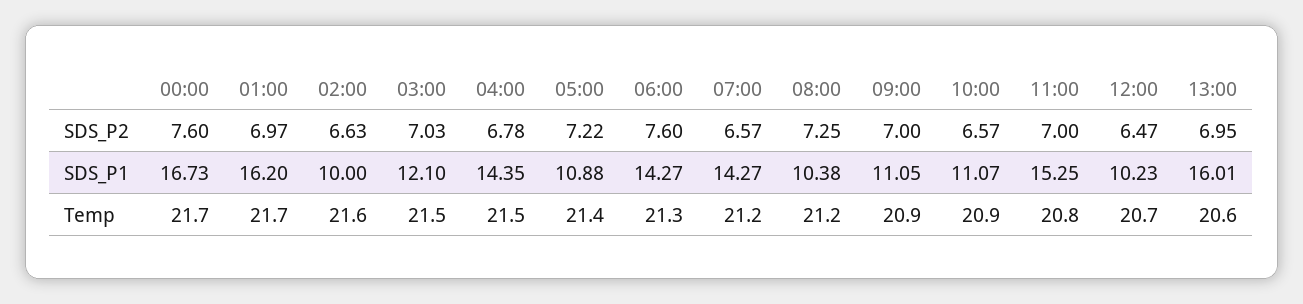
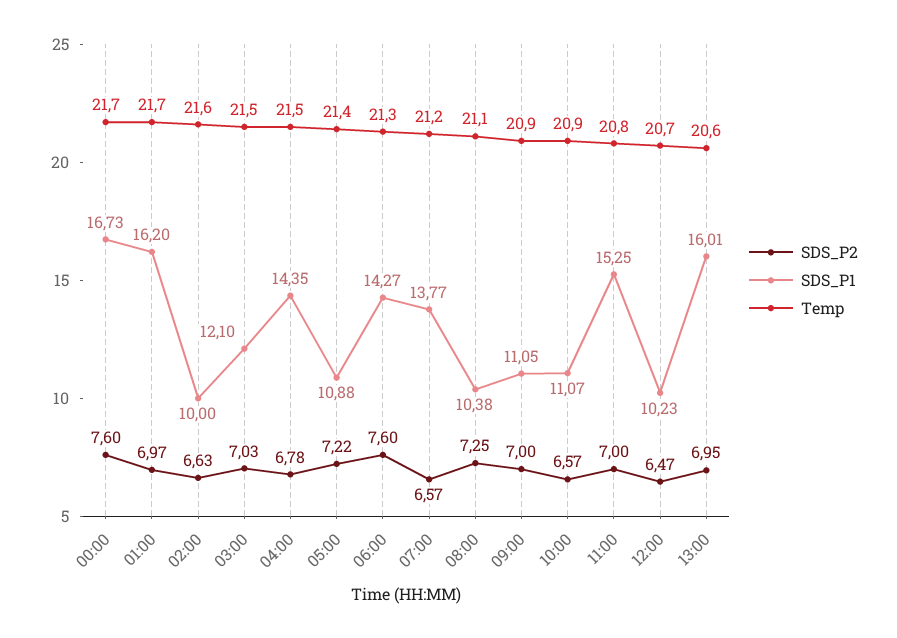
  {
    "SDS_P2": {
      "00:00": 7.6,
      "01:00": 6.97,
      "02:00": 6.63,
      "03:00": 7.03,
      "04:00": 6.78,
      "05:00": 7.22,
      "06:00": 7.6,
      "07:00": 6.57,
      "08:00": 7.25,
      "09:00": 7,
      "10:00": 6.57,
      "11:00": 7,
      "12:00": 6.47,
      "13:00": 6.95
    },
    "SDS_P1": {
      "00:00": 16.73,
      "01:00": 16.2,
      "02:00": 10,
      "03:00": 12.1,
      "04:00": 14.35,
      "05:00": 10.88,
      "06:00": 14.27,
-     "07:00": 14.27,
+     "07:00": 13.77,
      "08:00": 10.38,
      "09:00": 11.05,
      "10:00": 11.07,
      "11:00": 15.25,
      "12:00": 10.23,
      "13:00": 16.01
    },
    "Temp": {
      "00:00": 21.7,
      "01:00": 21.7,
      "02:00": 21.6,
      "03:00": 21.5,
      "04:00": 21.5,
      "05:00": 21.4,
      "06:00": 21.3,
      "07:00": 21.2,
-     "08:00": 21.2,
+     "08:00": 21.1,
      "09:00": 20.9,
      "10:00": 20.9,
      "11:00": 20.8,
      "12:00": 20.7,
      "13:00": 20.6
    }
  }

